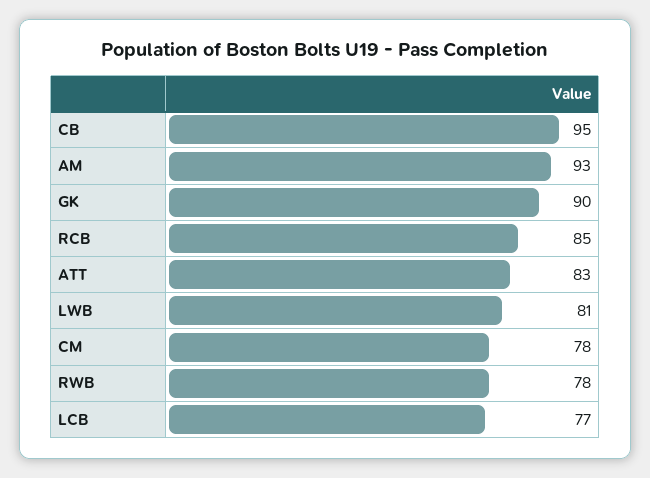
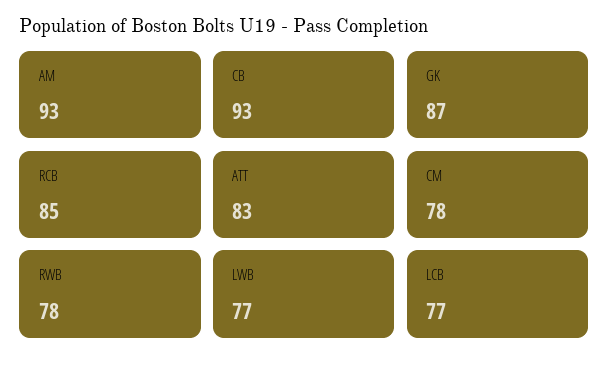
  {
-   "CB": 95,
+   "CB": 93,
    "AM": 93,
-   "GK": 90,
+   "GK": 87,
    "RCB": 85,
    "ATT": 83,
-   "LWB": 81,
+   "LWB": 77,
    "CM": 78,
    "RWB": 78,
    "LCB": 77
  }

